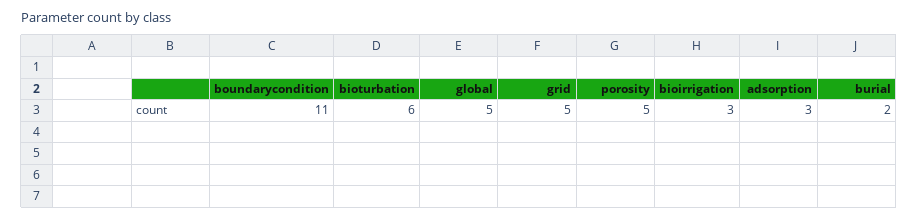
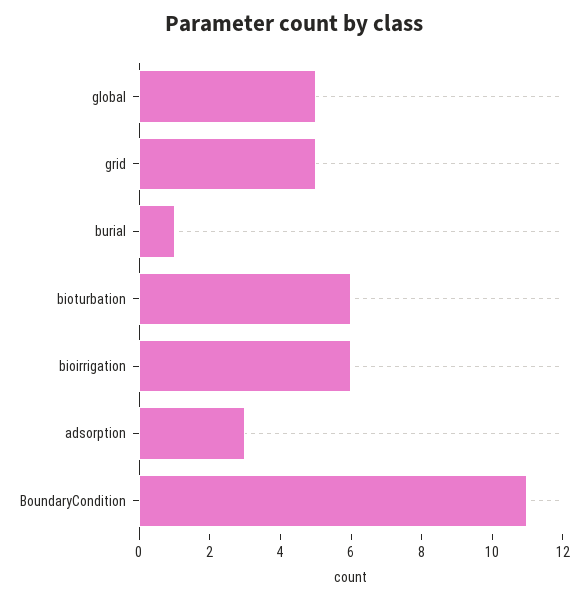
  {
    "boundarycondition": 11,
    "bioturbation": 6,
    "global": 5,
    "grid": 5,
-   "porosity": 5,
-   "bioirrigation": 3,
+   "bioirrigation": 6,
    "adsorption": 3,
-   "burial": 2
+   "burial": 1
  }

